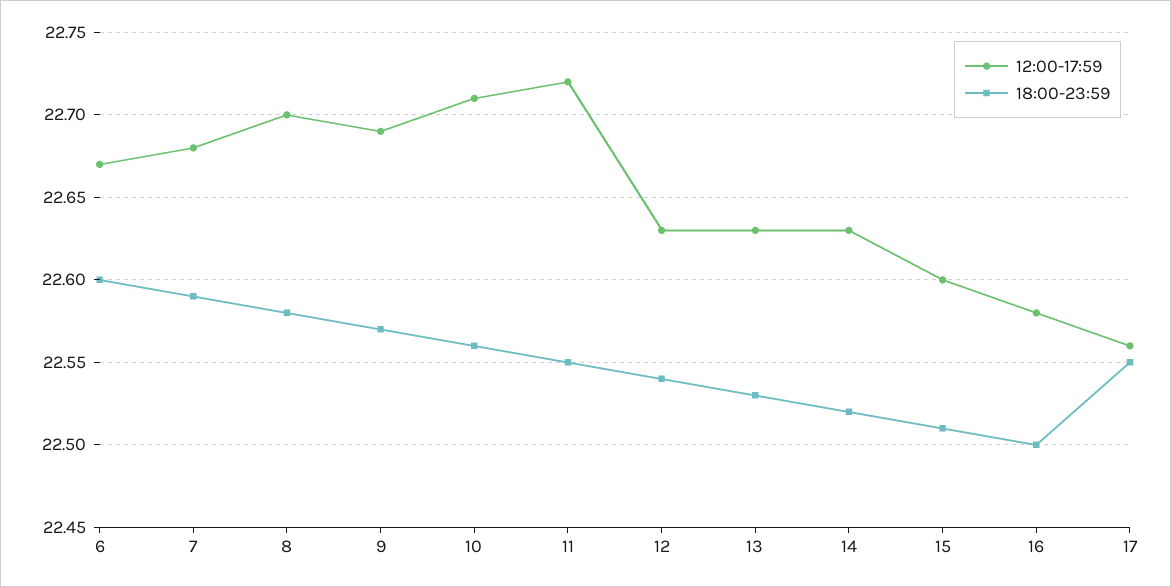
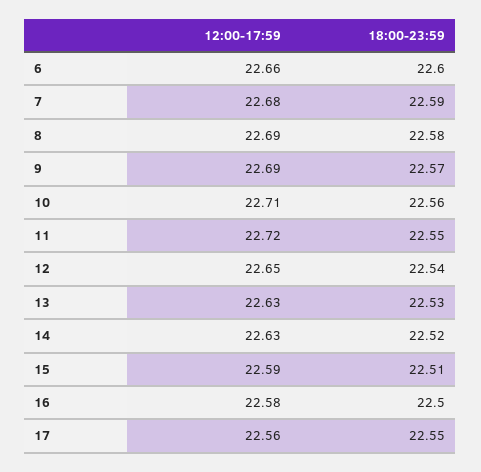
  {
    "12:00-17:59": {
-     "6": 22.67,
+     "6": 22.66,
      "7": 22.68,
-     "8": 22.7,
+     "8": 22.69,
      "9": 22.69,
      "10": 22.71,
      "11": 22.72,
-     "12": 22.63,
+     "12": 22.65,
      "13": 22.63,
      "14": 22.63,
-     "15": 22.6,
+     "15": 22.59,
      "16": 22.58,
      "17": 22.56
    },
    "18:00-23:59": {
      "6": 22.6,
      "7": 22.59,
      "8": 22.58,
      "9": 22.57,
      "10": 22.56,
      "11": 22.55,
      "12": 22.54,
      "13": 22.53,
      "14": 22.52,
      "15": 22.51,
      "16": 22.5,
      "17": 22.55
    }
  }

